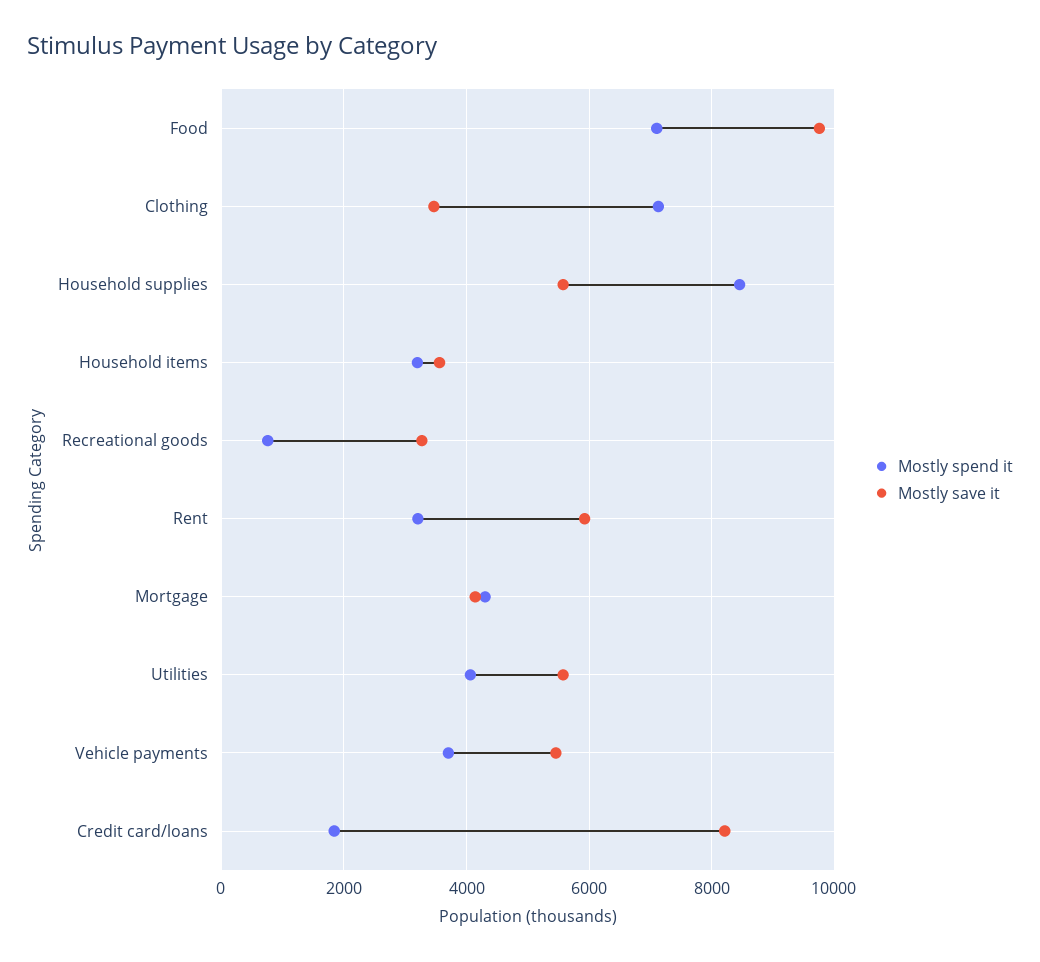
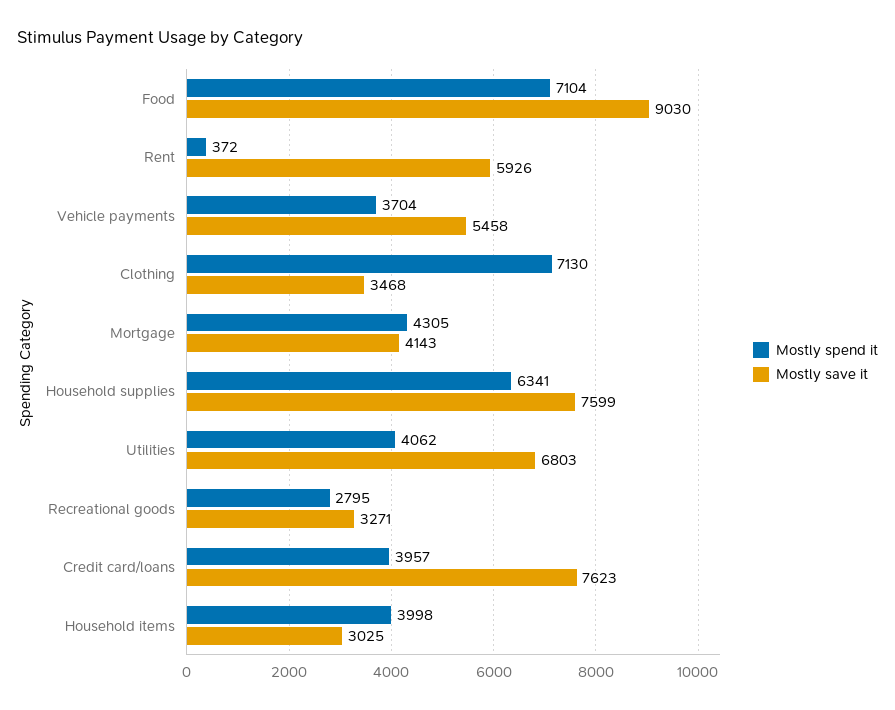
  {
    "Mostly spend it": {
      "Food": 7104,
      "Clothing": 7130,
-     "Household supplies": 8400,
+     "Household supplies": 6341,
-     "Household items": 3200,
+     "Household items": 3998,
-     "Recreational goods": 800,
+     "Recreational goods": 2795,
-     "Rent": 3200,
+     "Rent": 372,
      "Mortgage": 4305,
      "Utilities": 4062,
      "Vehicle payments": 3704,
-     "Credit card/loans": 1800
+     "Credit card/loans": 3957
    },
    "Mostly save it": {
-     "Food": 9800,
+     "Food": 9030,
      "Clothing": 3468,
-     "Household supplies": 5600,
+     "Household supplies": 7599,
-     "Household items": 3600,
+     "Household items": 3025,
      "Recreational goods": 3271,
      "Rent": 5926,
      "Mortgage": 4143,
-     "Utilities": 5600,
+     "Utilities": 6803,
      "Vehicle payments": 5458,
-     "Credit card/loans": 8200
+     "Credit card/loans": 7623
    }
  }

